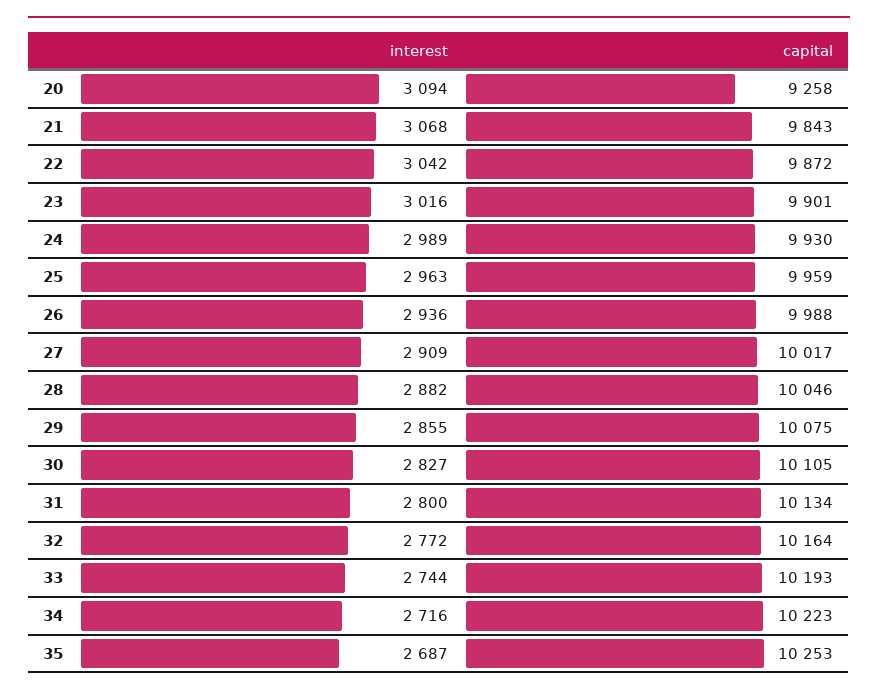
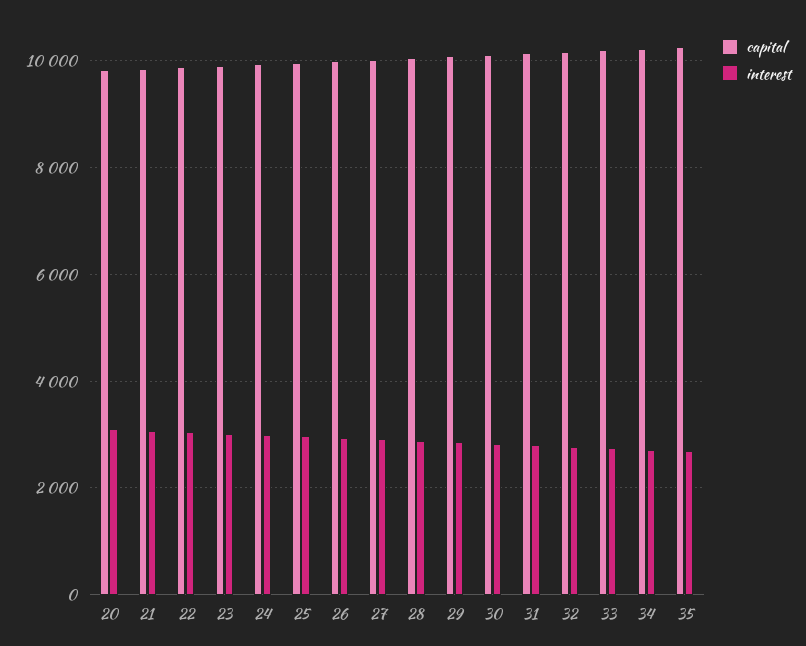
  {
    "interest": {
      "20": 3094,
      "21": 3068,
      "22": 3042,
      "23": 3016,
      "24": 2989,
      "25": 2963,
      "26": 2936,
      "27": 2909,
      "28": 2882,
      "29": 2855,
      "30": 2827,
      "31": 2800,
      "32": 2772,
      "33": 2744,
      "34": 2716,
      "35": 2687
    },
    "capital": {
-     "20": 9258,
+     "20": 9800,
      "21": 9843,
      "22": 9872,
      "23": 9901,
      "24": 9930,
      "25": 9959,
      "26": 9988,
      "27": 10017,
      "28": 10046,
      "29": 10075,
      "30": 10105,
      "31": 10134,
      "32": 10164,
      "33": 10193,
      "34": 10223,
      "35": 10253
    }
  }

